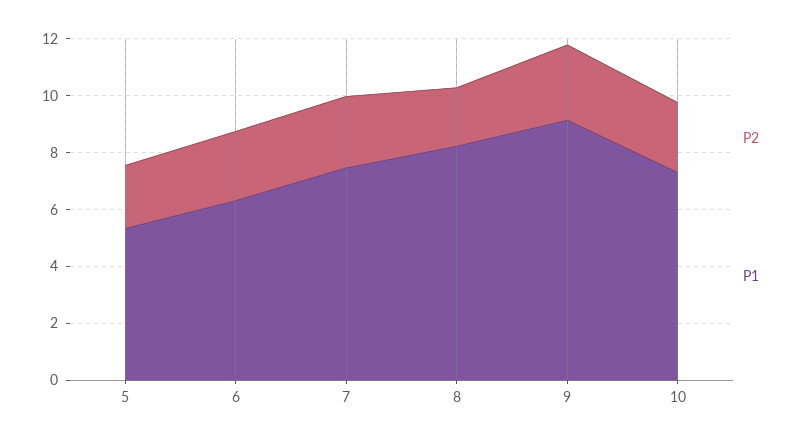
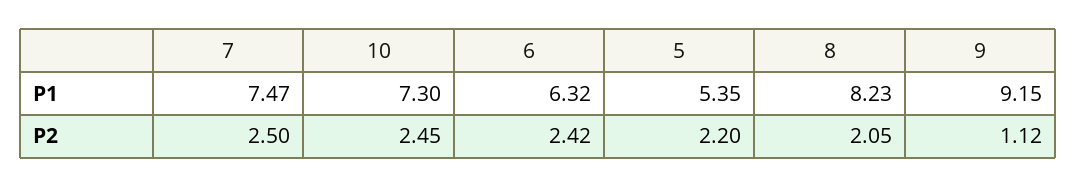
  {
    "P2": {
      "5": 2.2,
      "6": 2.42,
      "7": 2.5,
      "8": 2.05,
-     "9": 2.5,
+     "9": 1.12,
      "10": 2.45
    },
    "P1": {
      "5": 5.35,
      "6": 6.32,
      "7": 7.47,
      "8": 8.23,
      "9": 9.15,
      "10": 7.3
    }
  }

